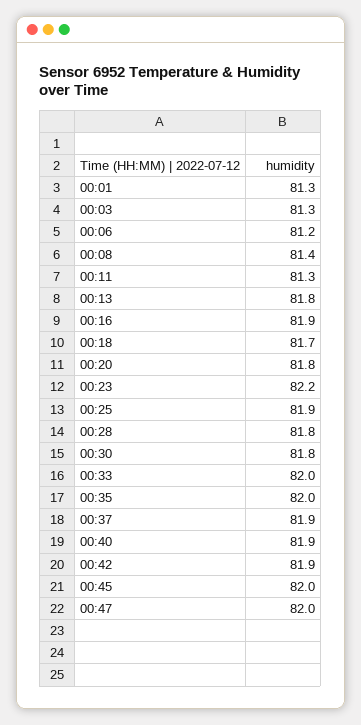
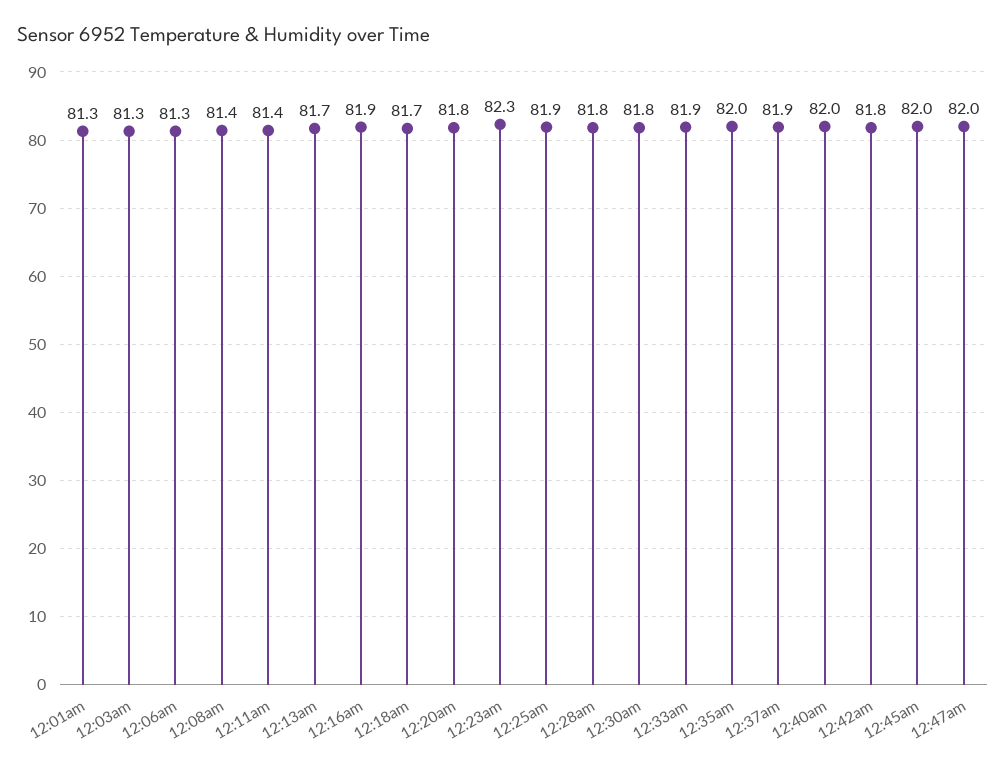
  {
    "00:01": 81.3,
    "00:03": 81.3,
-   "00:06": 81.2,
+   "00:06": 81.3,
    "00:08": 81.4,
-   "00:11": 81.3,
+   "00:11": 81.4,
-   "00:13": 81.8,
+   "00:13": 81.7,
    "00:16": 81.9,
    "00:18": 81.7,
    "00:20": 81.8,
-   "00:23": 82.2,
+   "00:23": 82.3,
    "00:25": 81.9,
    "00:28": 81.8,
    "00:30": 81.8,
-   "00:33": 82,
+   "00:33": 81.9,
    "00:35": 82,
    "00:37": 81.9,
-   "00:40": 81.9,
+   "00:40": 82,
-   "00:42": 81.9,
+   "00:42": 81.8,
    "00:45": 82,
    "00:47": 82
  }

